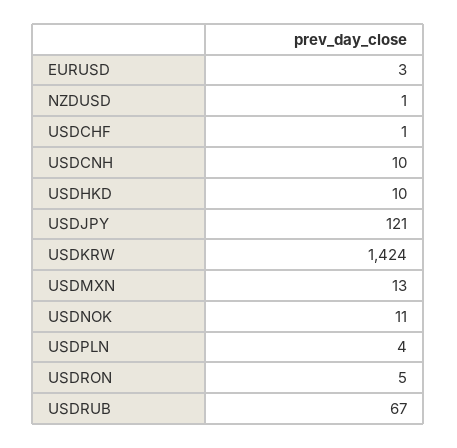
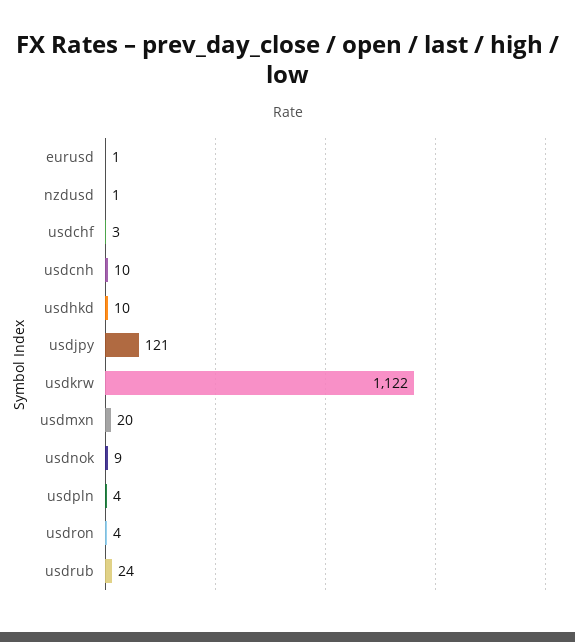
  {
-   "EURUSD": 3,
+   "EURUSD": 1,
    "NZDUSD": 1,
-   "USDCHF": 1,
+   "USDCHF": 3,
    "USDCNH": 10,
    "USDHKD": 10,
    "USDJPY": 121,
-   "USDKRW": 1424,
+   "USDKRW": 1122,
-   "USDMXN": 13,
+   "USDMXN": 20,
-   "USDNOK": 11,
+   "USDNOK": 9,
    "USDPLN": 4,
-   "USDRON": 5,
+   "USDRON": 4,
-   "USDRUB": 67
+   "USDRUB": 24
  }

